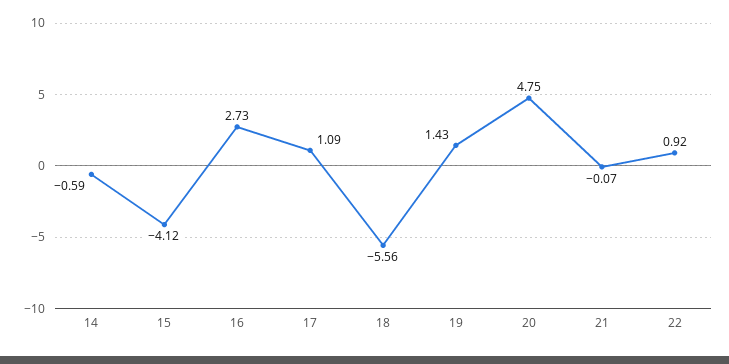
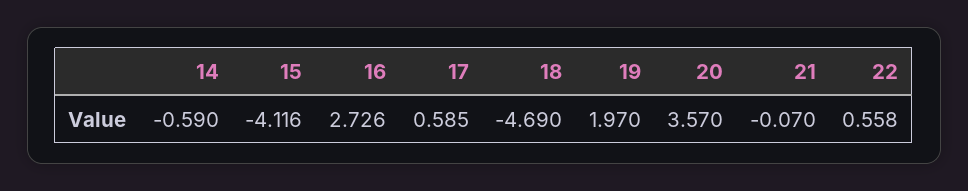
  {
    "14": -0.59,
    "15": -4.116,
    "16": 2.726,
-   "17": 1.09,
+   "17": 0.585,
-   "18": -5.56,
+   "18": -4.69,
-   "19": 1.43,
+   "19": 1.97,
-   "20": 4.75,
+   "20": 3.57,
    "21": -0.07,
-   "22": 0.92
+   "22": 0.558
  }

